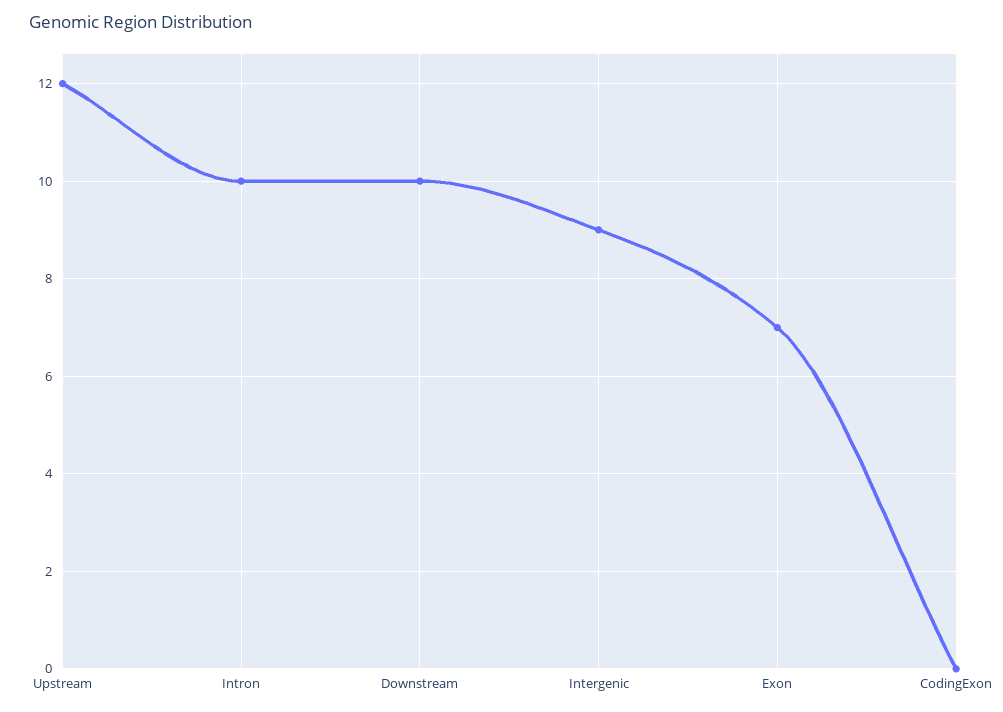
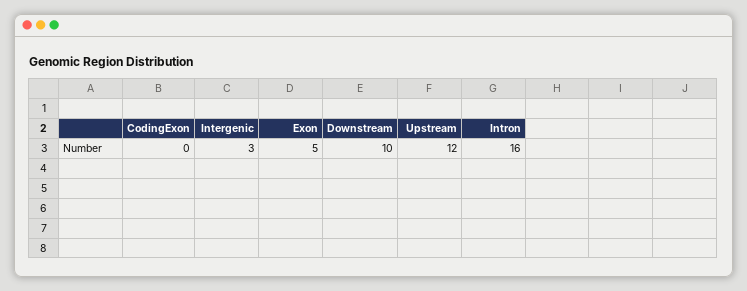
  {
    "Upstream": 12,
-   "Intron": 10,
+   "Intron": 16,
    "Downstream": 10,
-   "Intergenic": 9,
+   "Intergenic": 3,
-   "Exon": 7,
+   "Exon": 5,
    "CodingExon": 0
  }

